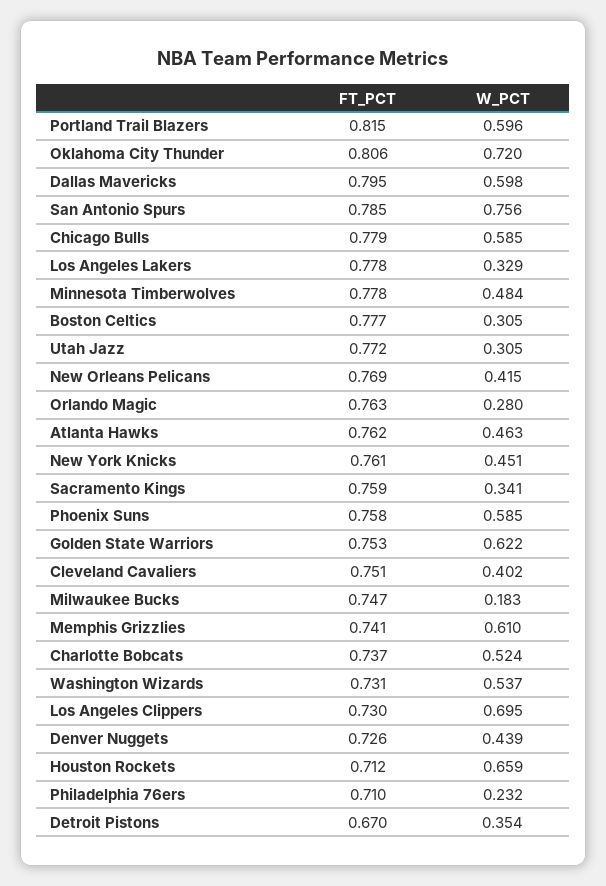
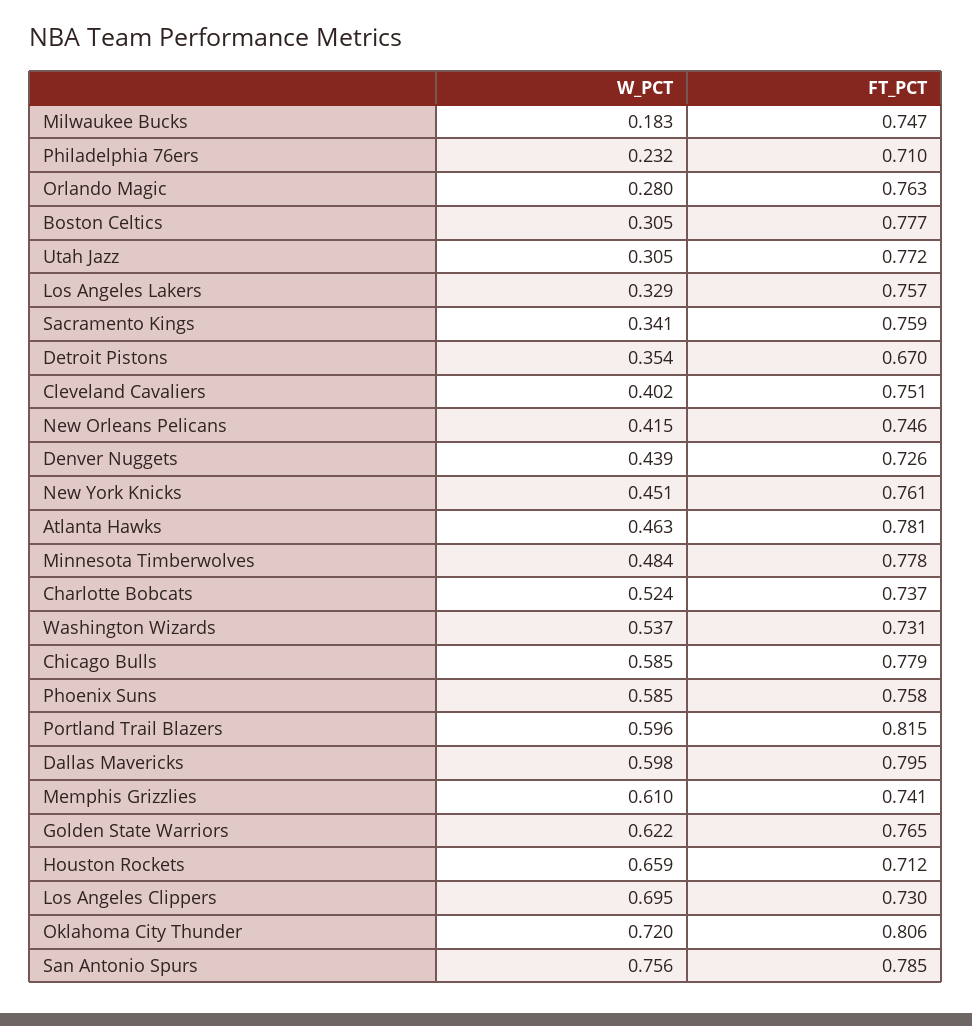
  {
    "FT_PCT": {
      "Portland Trail Blazers": 0.815,
      "Oklahoma City Thunder": 0.806,
      "Dallas Mavericks": 0.795,
      "San Antonio Spurs": 0.785,
      "Chicago Bulls": 0.779,
-     "Los Angeles Lakers": 0.778,
+     "Los Angeles Lakers": 0.757,
      "Minnesota Timberwolves": 0.778,
      "Boston Celtics": 0.777,
      "Utah Jazz": 0.772,
-     "New Orleans Pelicans": 0.769,
+     "New Orleans Pelicans": 0.746,
      "Orlando Magic": 0.763,
-     "Atlanta Hawks": 0.762,
+     "Atlanta Hawks": 0.781,
      "New York Knicks": 0.761,
      "Sacramento Kings": 0.759,
      "Phoenix Suns": 0.758,
-     "Golden State Warriors": 0.753,
+     "Golden State Warriors": 0.765,
      "Cleveland Cavaliers": 0.751,
      "Milwaukee Bucks": 0.747,
      "Memphis Grizzlies": 0.741,
      "Charlotte Bobcats": 0.737,
      "Washington Wizards": 0.731,
      "Los Angeles Clippers": 0.73,
      "Denver Nuggets": 0.726,
      "Houston Rockets": 0.712,
      "Philadelphia 76ers": 0.71,
      "Detroit Pistons": 0.67
    },
    "W_PCT": {
      "Portland Trail Blazers": 0.596,
      "Oklahoma City Thunder": 0.72,
      "Dallas Mavericks": 0.598,
      "San Antonio Spurs": 0.756,
      "Chicago Bulls": 0.585,
      "Los Angeles Lakers": 0.329,
      "Minnesota Timberwolves": 0.484,
      "Boston Celtics": 0.305,
      "Utah Jazz": 0.305,
      "New Orleans Pelicans": 0.415,
      "Orlando Magic": 0.28,
      "Atlanta Hawks": 0.463,
      "New York Knicks": 0.451,
      "Sacramento Kings": 0.341,
      "Phoenix Suns": 0.585,
      "Golden State Warriors": 0.622,
      "Cleveland Cavaliers": 0.402,
      "Milwaukee Bucks": 0.183,
      "Memphis Grizzlies": 0.61,
      "Charlotte Bobcats": 0.524,
      "Washington Wizards": 0.537,
      "Los Angeles Clippers": 0.695,
      "Denver Nuggets": 0.439,
      "Houston Rockets": 0.659,
      "Philadelphia 76ers": 0.232,
      "Detroit Pistons": 0.354
    }
  }

